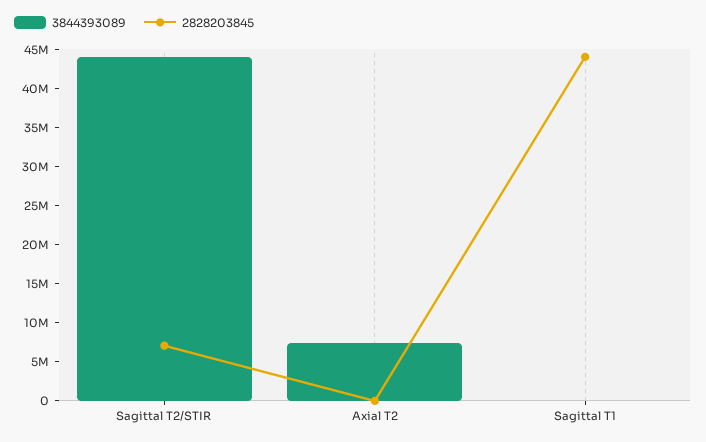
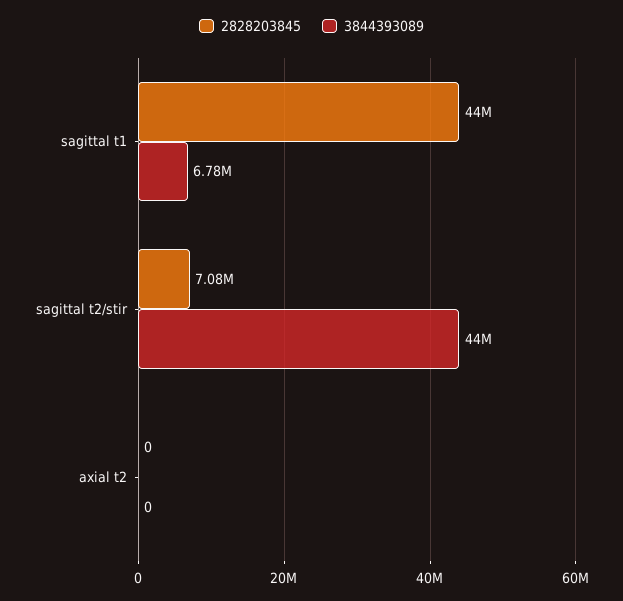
  {
    "3844393089": {
      "Sagittal T2/STIR": 44000000,
-     "Axial T2": 7500000,
+     "Axial T2": 0,
-     "Sagittal T1": 0
+     "Sagittal T1": 6780000
    },
    "2828203845": {
      "Sagittal T2/STIR": 7080000,
      "Axial T2": 0,
      "Sagittal T1": 44000000
    }
  }

